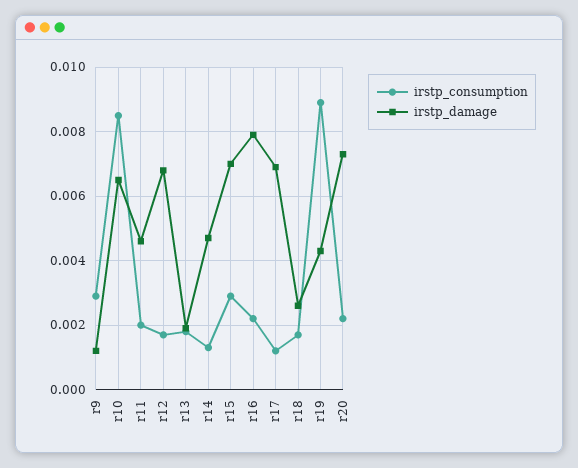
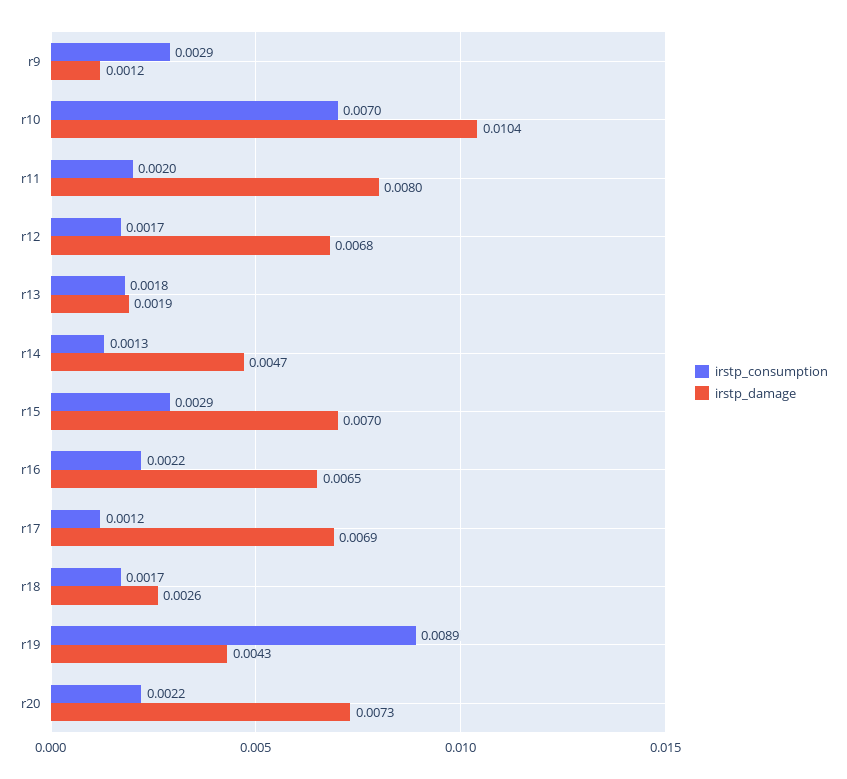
  {
    "irstp_consumption": {
      "r9": 0.0029,
-     "r10": 0.0085,
+     "r10": 0.007,
      "r11": 0.002,
      "r12": 0.0017,
      "r13": 0.0018,
      "r14": 0.0013,
      "r15": 0.0029,
      "r16": 0.0022,
      "r17": 0.0012,
      "r18": 0.0017,
      "r19": 0.0089,
      "r20": 0.0022
    },
    "irstp_damage": {
      "r9": 0.0012,
-     "r10": 0.0065,
+     "r10": 0.0104,
-     "r11": 0.0045,
+     "r11": 0.008,
      "r12": 0.0068,
      "r13": 0.0019,
      "r14": 0.0047,
      "r15": 0.007,
-     "r16": 0.008,
+     "r16": 0.0065,
      "r17": 0.0069,
      "r18": 0.0026,
      "r19": 0.0043,
      "r20": 0.0073
    }
  }

